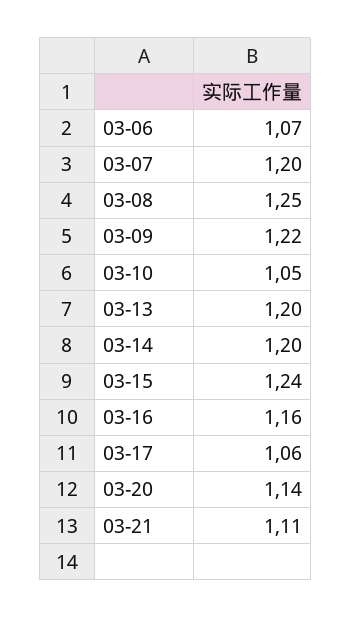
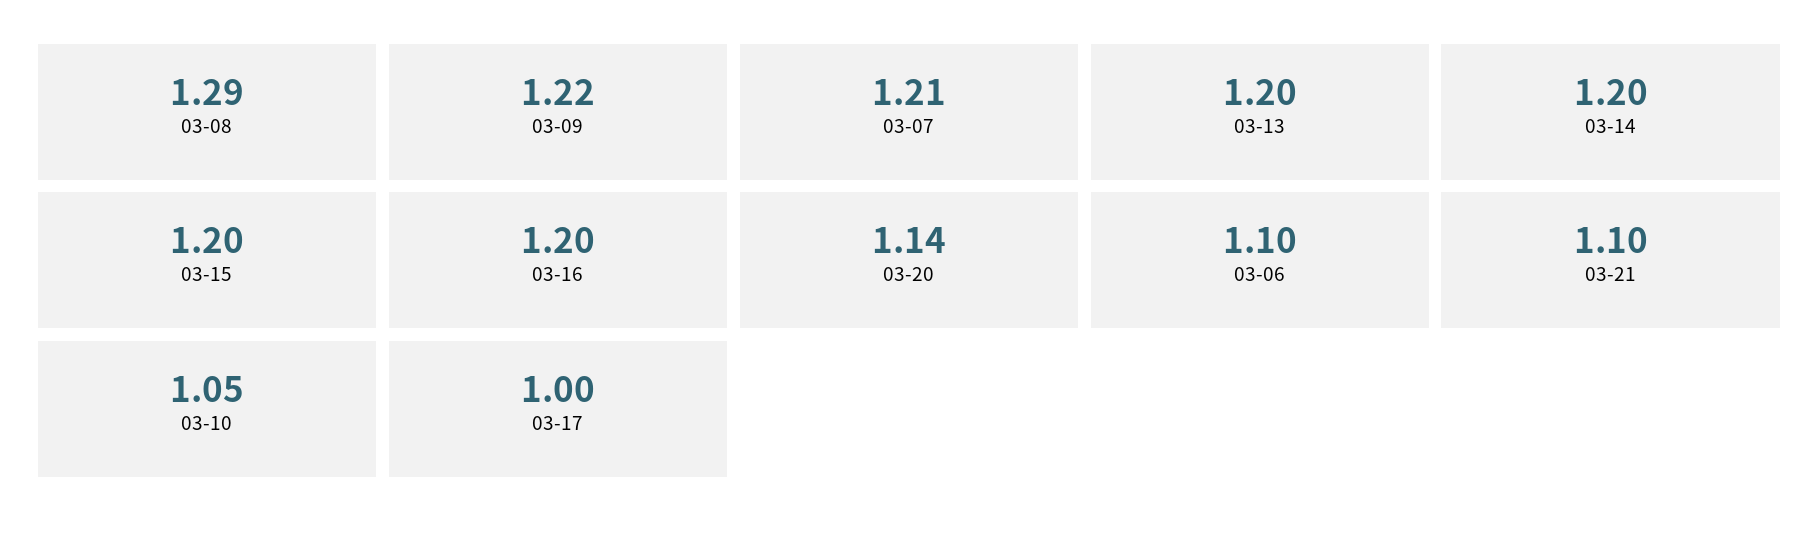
  {
-   "03-06": 1.07,
+   "03-06": 1.1,
-   "03-07": 1.2,
+   "03-07": 1.21,
-   "03-08": 1.25,
+   "03-08": 1.29,
    "03-09": 1.22,
    "03-10": 1.05,
    "03-13": 1.2,
    "03-14": 1.2,
-   "03-15": 1.24,
+   "03-15": 1.2,
-   "03-16": 1.16,
+   "03-16": 1.2,
-   "03-17": 1.06,
+   "03-17": 1,
    "03-20": 1.14,
-   "03-21": 1.11
+   "03-21": 1.1
  }

